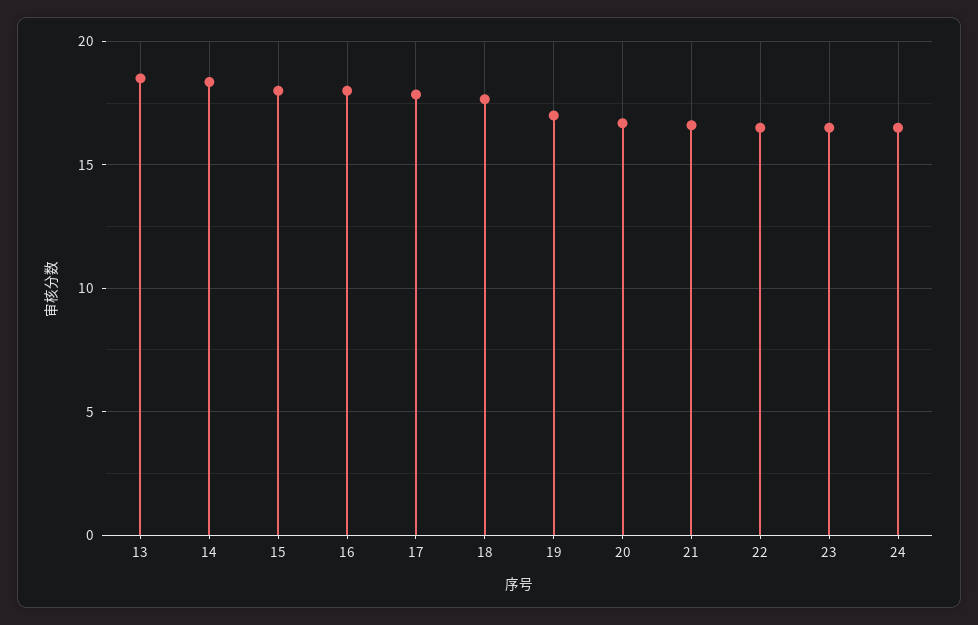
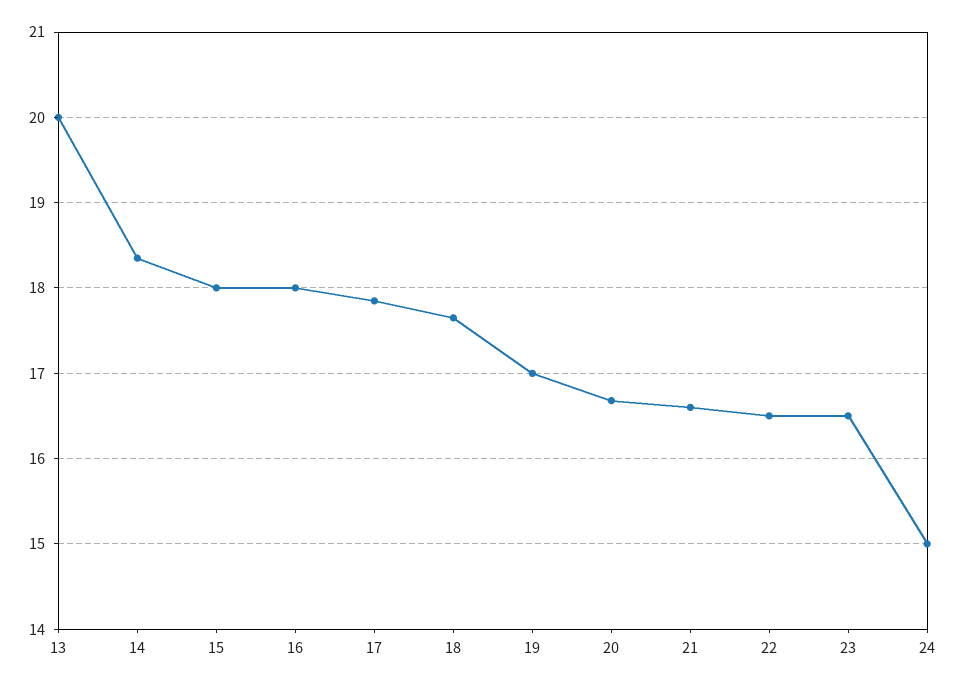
  {
-   "13": 18.5,
+   "13": 20,
    "14": 18.4,
    "15": 18,
    "16": 18,
    "17": 17.9,
    "18": 17.7,
    "19": 17,
    "20": 16.7,
    "21": 16.6,
    "22": 16.5,
    "23": 16.5,
-   "24": 16.5
+   "24": 15
  }

